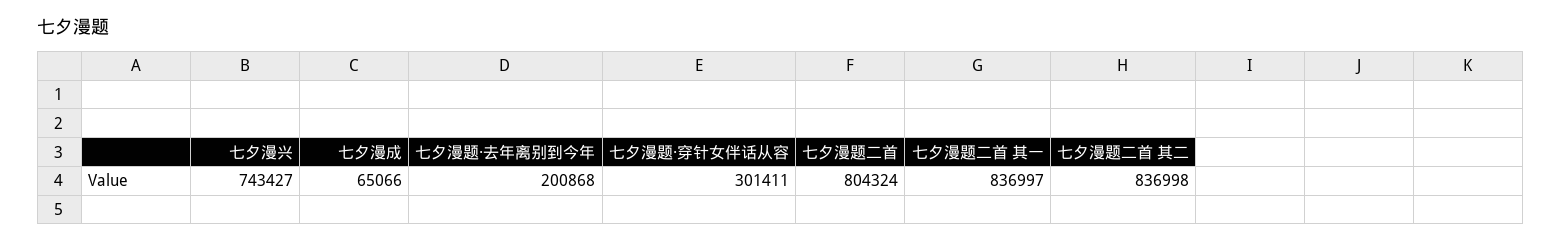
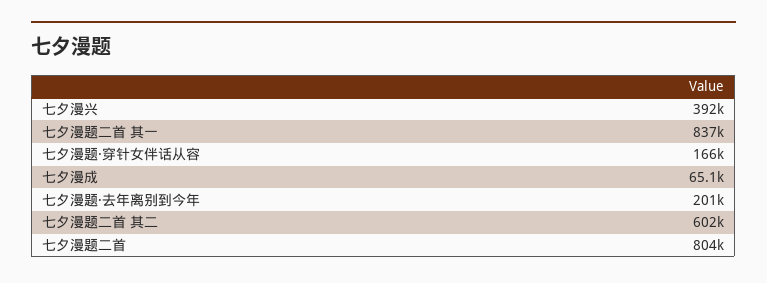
  {
-   "七夕漫兴": 743427,
+   "七夕漫兴": 392000,
    "七夕漫成": 65066,
    "七夕漫题·去年离别到今年": 200868,
-   "七夕漫题·穿针女伴话从容": 301411,
+   "七夕漫题·穿针女伴话从容": 166000,
    "七夕漫题二首": 804324,
    "七夕漫题二首 其一": 836997,
-   "七夕漫题二首 其二": 836998
+   "七夕漫题二首 其二": 602000
  }

